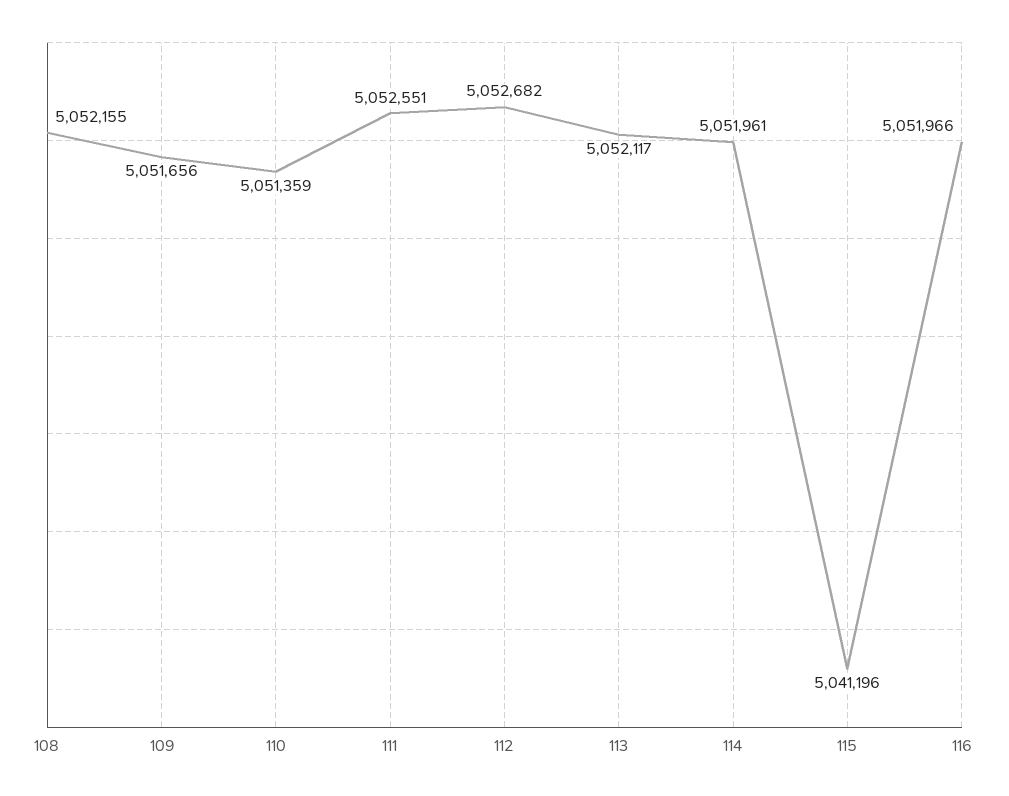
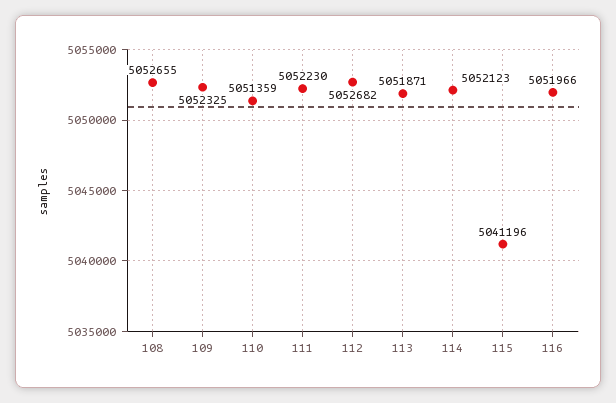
  {
-   "108": 5052155,
+   "108": 5052655,
-   "109": 5051656,
+   "109": 5052325,
    "110": 5051359,
-   "111": 5052551,
+   "111": 5052230,
    "112": 5052682,
-   "113": 5052117,
+   "113": 5051871,
-   "114": 5051961,
+   "114": 5052123,
    "115": 5041196,
    "116": 5051966
  }

